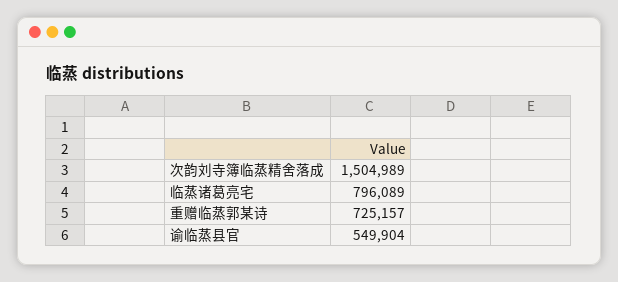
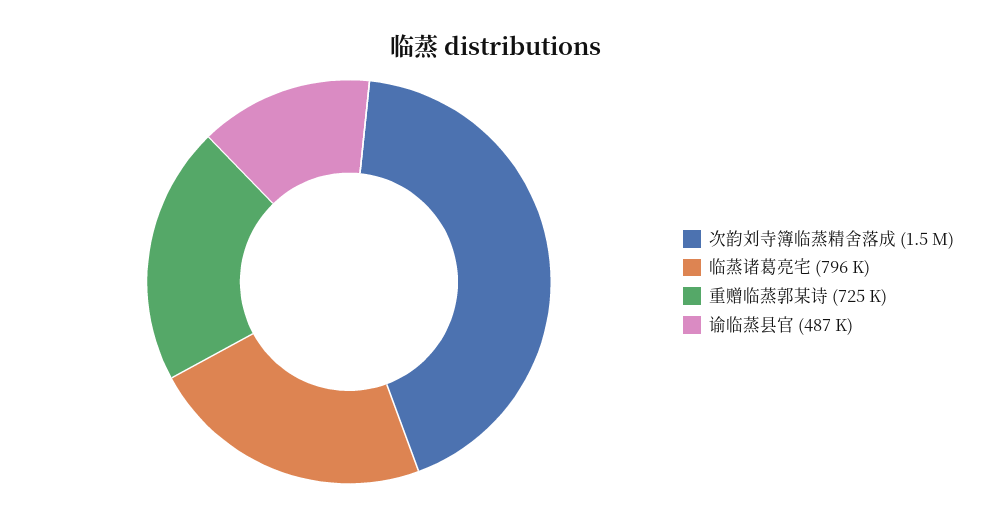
  {
    "次韵刘寺簿临蒸精舍落成": 1504989,
    "临蒸诸葛亮宅": 796089,
    "重赠临蒸郭某诗": 725157,
-   "谕临蒸县官": 549904
+   "谕临蒸县官": 487000
  }

